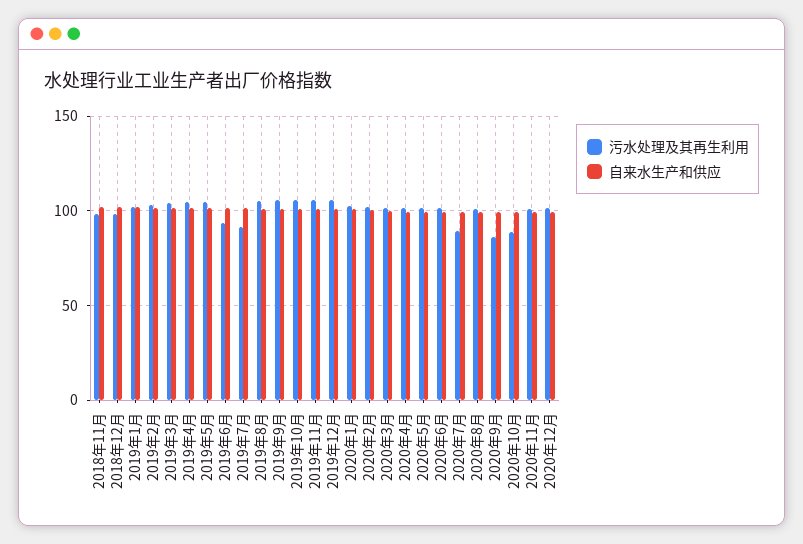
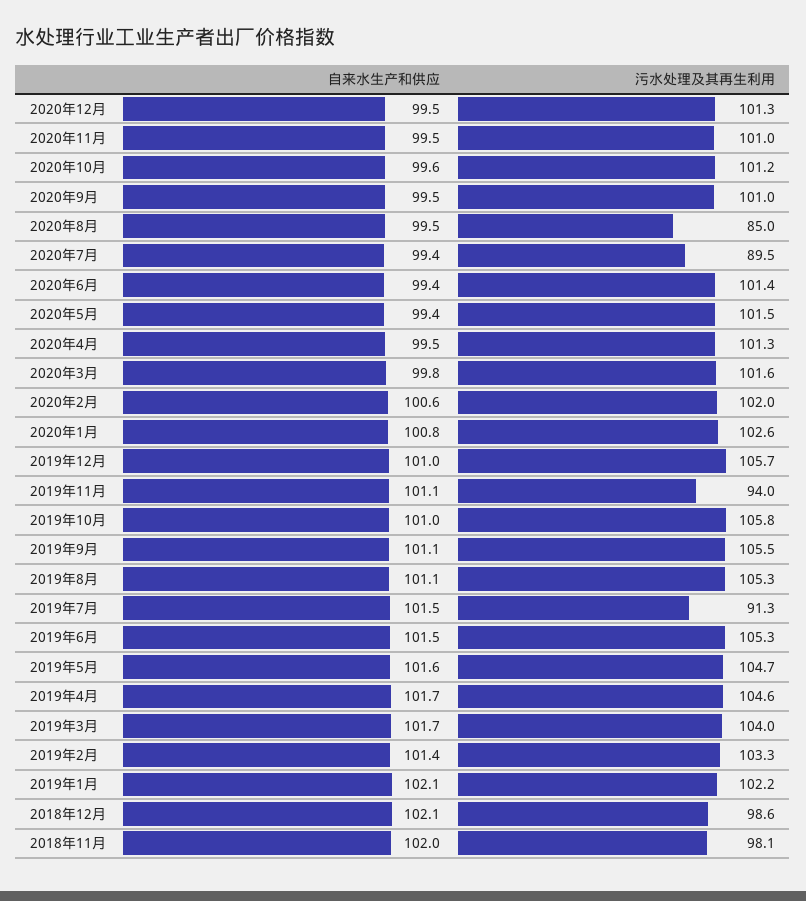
  {
    "污水处理及其再生利用": {
      "2018年11月": 98.1,
      "2018年12月": 98.6,
      "2019年1月": 102.2,
      "2019年2月": 103.3,
      "2019年3月": 104,
      "2019年4月": 104.6,
      "2019年5月": 104.7,
-     "2019年6月": 95,
+     "2019年6月": 105.3,
      "2019年7月": 91.3,
      "2019年8月": 105.3,
      "2019年9月": 105.5,
      "2019年10月": 105.8,
-     "2019年11月": 105,
+     "2019年11月": 94,
      "2019年12月": 105.7,
      "2020年1月": 102.6,
      "2020年2月": 102,
      "2020年3月": 101.6,
      "2020年4月": 101.3,
      "2020年5月": 101.5,
      "2020年6月": 101.4,
      "2020年7月": 89.5,
-     "2020年8月": 100,
+     "2020年8月": 85,
-     "2020年9月": 85,
+     "2020年9月": 101,
-     "2020年10月": 90,
+     "2020年10月": 101.2,
      "2020年11月": 101,
      "2020年12月": 101.3
    },
    "自来水生产和供应": {
      "2018年11月": 102,
      "2018年12月": 102.1,
      "2019年1月": 102.1,
      "2019年2月": 101.4,
      "2019年3月": 101.7,
      "2019年4月": 101.7,
      "2019年5月": 101.6,
      "2019年6月": 101.5,
      "2019年7月": 101.5,
      "2019年8月": 101.1,
      "2019年9月": 101.1,
      "2019年10月": 101,
      "2019年11月": 101.1,
      "2019年12月": 101,
      "2020年1月": 100.8,
      "2020年2月": 100.6,
      "2020年3月": 99.8,
      "2020年4月": 99.5,
      "2020年5月": 99.4,
      "2020年6月": 99.4,
      "2020年7月": 99.4,
      "2020年8月": 99.5,
      "2020年9月": 99.5,
      "2020年10月": 99.6,
      "2020年11月": 99.5,
      "2020年12月": 99.5
    }
  }

